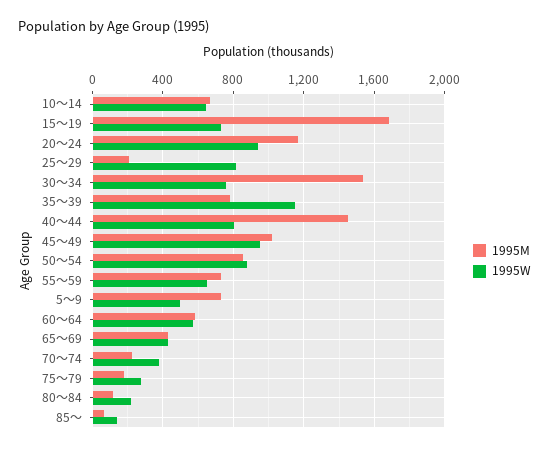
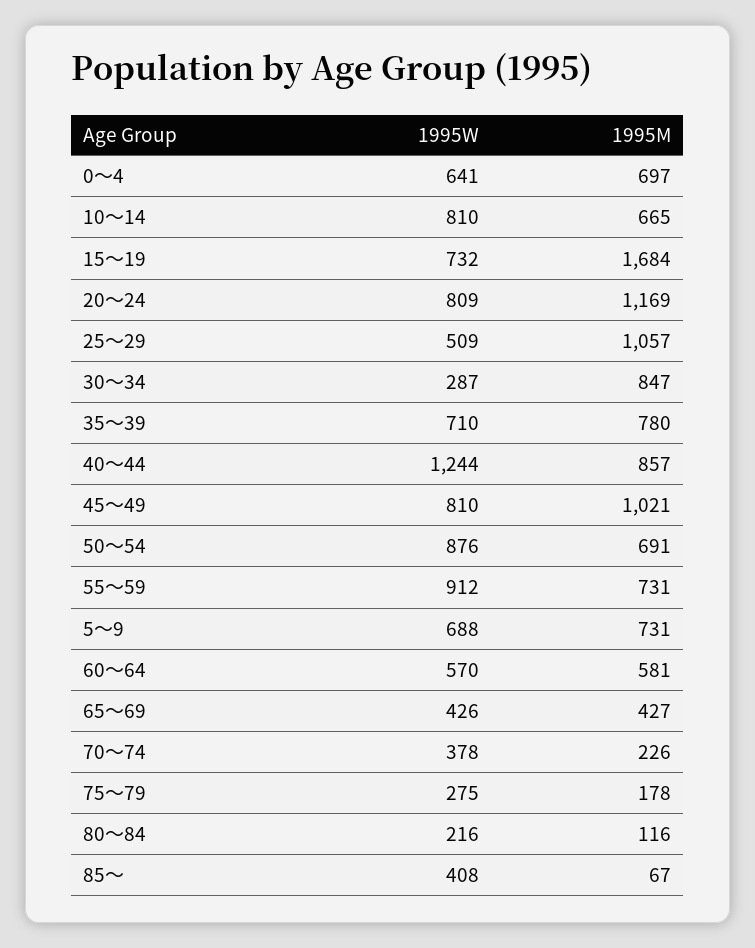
  {
    "1995M": {
      "10～14": 665,
      "15～19": 1684,
      "20～24": 1169,
-     "25～29": 200,
+     "25～29": 1057,
-     "30～34": 1550,
+     "30～34": 847,
      "35～39": 780,
-     "40～44": 1450,
+     "40～44": 857,
      "45～49": 1021,
-     "50～54": 850,
+     "50～54": 691,
      "55～59": 731,
      "5～9": 731,
      "60～64": 581,
      "65～69": 427,
      "70～74": 226,
      "75～79": 178,
      "80～84": 116,
-     "85～": 67
+     "85～": 67,
+     "0～4": 697
    },
    "1995W": {
-     "10～14": 650,
+     "10～14": 810,
      "15～19": 732,
-     "20～24": 950,
+     "20～24": 809,
-     "25～29": 800,
+     "25～29": 509,
-     "30～34": 750,
+     "30～34": 287,
-     "35～39": 1150,
+     "35～39": 710,
-     "40～44": 800,
+     "40～44": 1244,
-     "45～49": 950,
+     "45～49": 810,
      "50～54": 876,
-     "55～59": 650,
+     "55～59": 912,
-     "5～9": 500,
+     "5～9": 688,
      "60～64": 570,
      "65～69": 426,
      "70～74": 378,
      "75～79": 275,
      "80～84": 216,
-     "85～": 150
+     "85～": 408,
+     "0～4": 641
    }
  }

